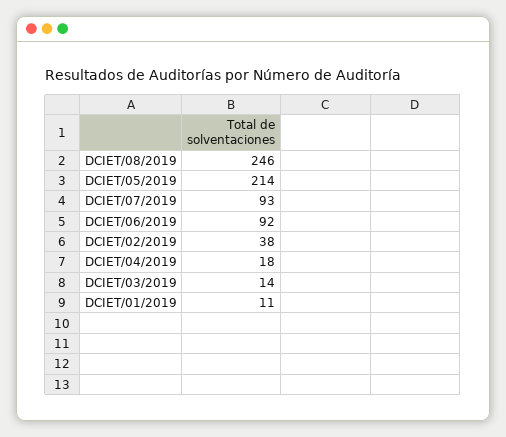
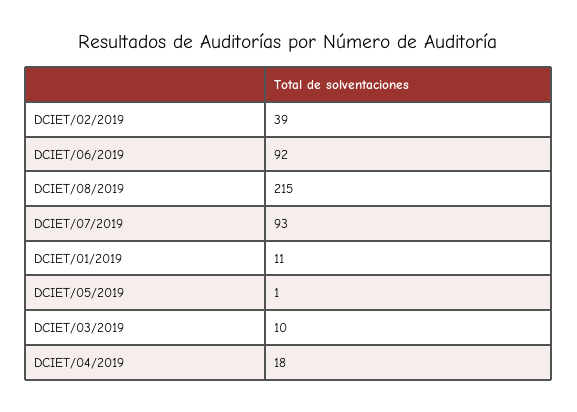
  {
-   "DCIET/08/2019": 246,
+   "DCIET/08/2019": 215,
-   "DCIET/05/2019": 214,
+   "DCIET/05/2019": 1,
    "DCIET/07/2019": 93,
    "DCIET/06/2019": 92,
-   "DCIET/02/2019": 38,
+   "DCIET/02/2019": 39,
    "DCIET/04/2019": 18,
-   "DCIET/03/2019": 14,
+   "DCIET/03/2019": 10,
    "DCIET/01/2019": 11
  }

